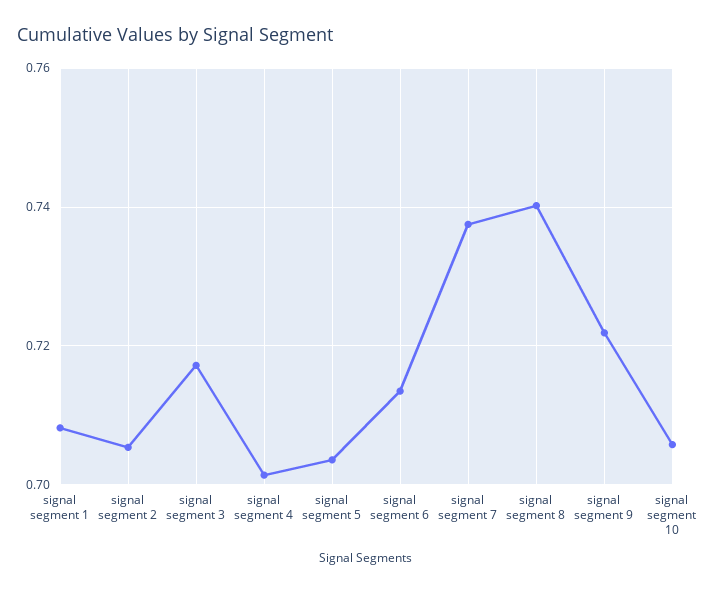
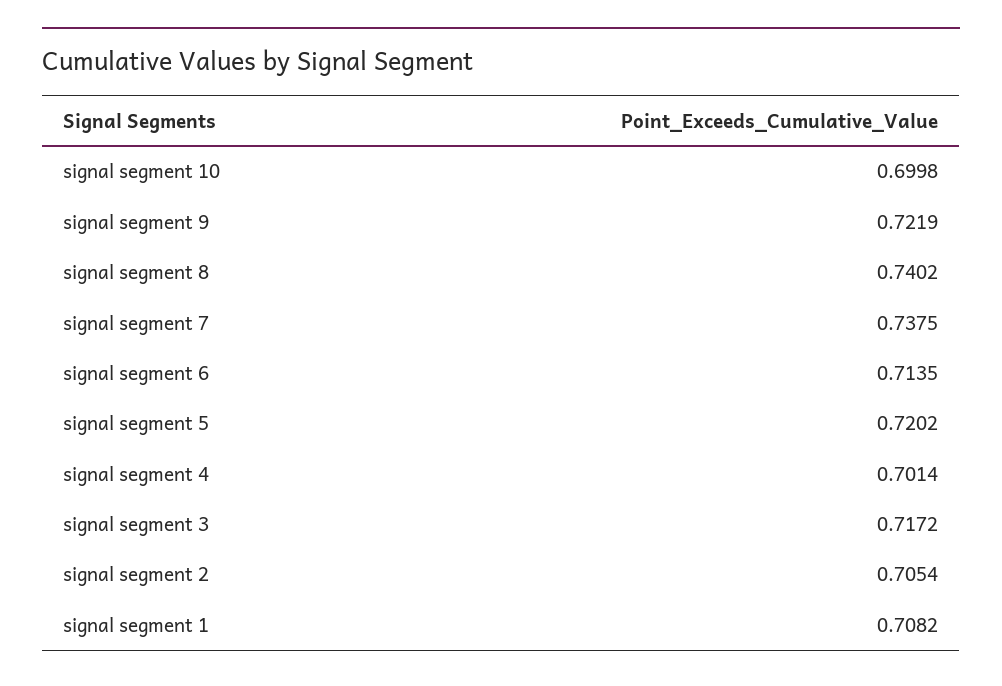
  {
    "signal segment 1": 0.7082,
    "signal segment 2": 0.7054,
    "signal segment 3": 0.7172,
    "signal segment 4": 0.7014,
-   "signal segment 5": 0.704,
+   "signal segment 5": 0.7202,
    "signal segment 6": 0.7135,
    "signal segment 7": 0.7375,
    "signal segment 8": 0.7402,
    "signal segment 9": 0.7219,
-   "signal segment 10": 0.706
+   "signal segment 10": 0.6998
  }

